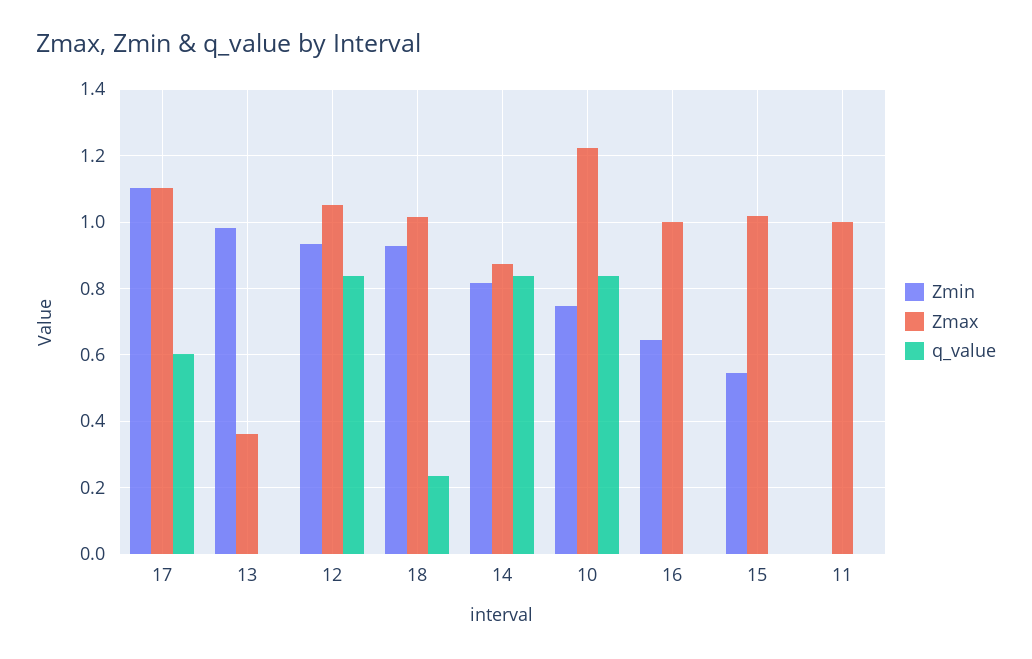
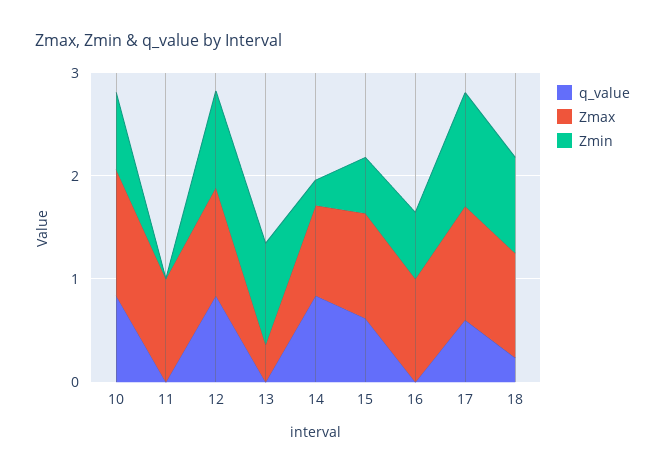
  {
    "Zmin": {
      "17": 1.1,
      "13": 0.98,
      "12": 0.94,
      "18": 0.92,
-     "14": 0.82,
+     "14": 0.2,
      "10": 0.74,
      "16": 0.64,
      "15": 0.54,
      "11": 0
    },
    "Zmax": {
      "17": 1.1,
      "13": 0.36,
      "12": 1.06,
      "18": 1.02,
      "14": 0.88,
      "10": 1.22,
      "16": 1,
      "15": 1.02,
      "11": 1
    },
    "q_value": {
      "17": 0.6,
      "13": 0,
      "12": 0.84,
      "18": 0.24,
      "14": 0.84,
      "10": 0.84,
      "16": 0,
-     "15": 0,
+     "15": 0.6,
      "11": 0
    }
  }

